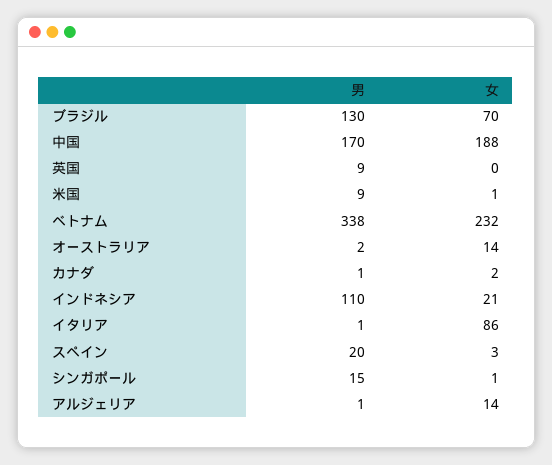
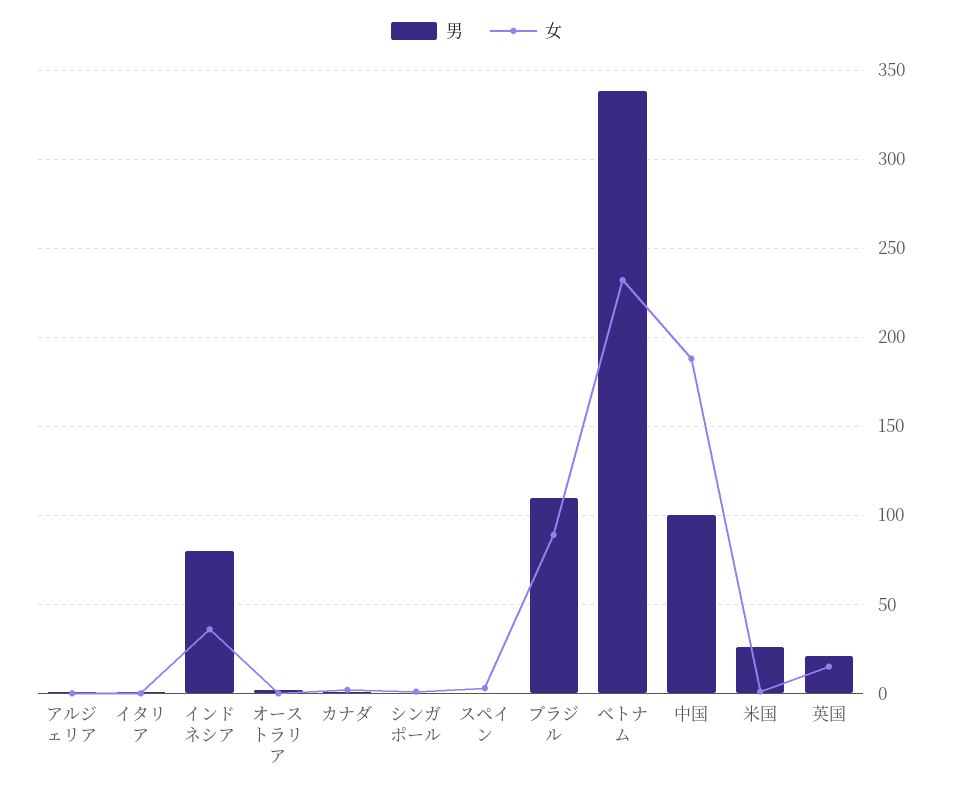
  {
    "男": {
-     "ブラジル": 130,
+     "ブラジル": 110,
-     "中国": 170,
+     "中国": 100,
-     "英国": 9,
+     "英国": 20,
-     "米国": 9,
+     "米国": 25,
      "ベトナム": 338,
      "オーストラリア": 2,
      "カナダ": 1,
-     "インドネシア": 110,
+     "インドネシア": 80,
      "イタリア": 1,
-     "スペイン": 20,
+     "スペイン": 0,
-     "シンガポール": 15,
+     "シンガポール": 0,
      "アルジェリア": 1
    },
    "女": {
-     "ブラジル": 70,
+     "ブラジル": 90,
      "中国": 188,
-     "英国": 0,
+     "英国": 15,
      "米国": 1,
      "ベトナム": 232,
-     "オーストラリア": 14,
+     "オーストラリア": 0,
      "カナダ": 2,
-     "インドネシア": 21,
+     "インドネシア": 35,
-     "イタリア": 86,
+     "イタリア": 0,
      "スペイン": 3,
      "シンガポール": 1,
-     "アルジェリア": 14
+     "アルジェリア": 0
    }
  }

